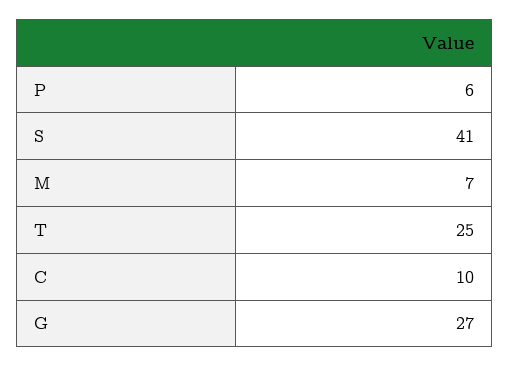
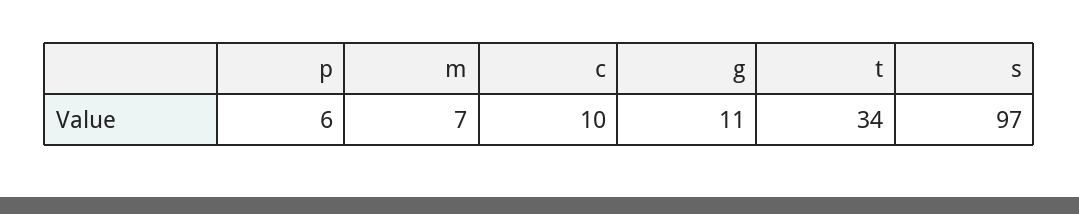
  {
    "P": 6,
-   "S": 41,
+   "S": 97,
    "M": 7,
-   "T": 25,
+   "T": 34,
    "C": 10,
-   "G": 27
+   "G": 11
  }

